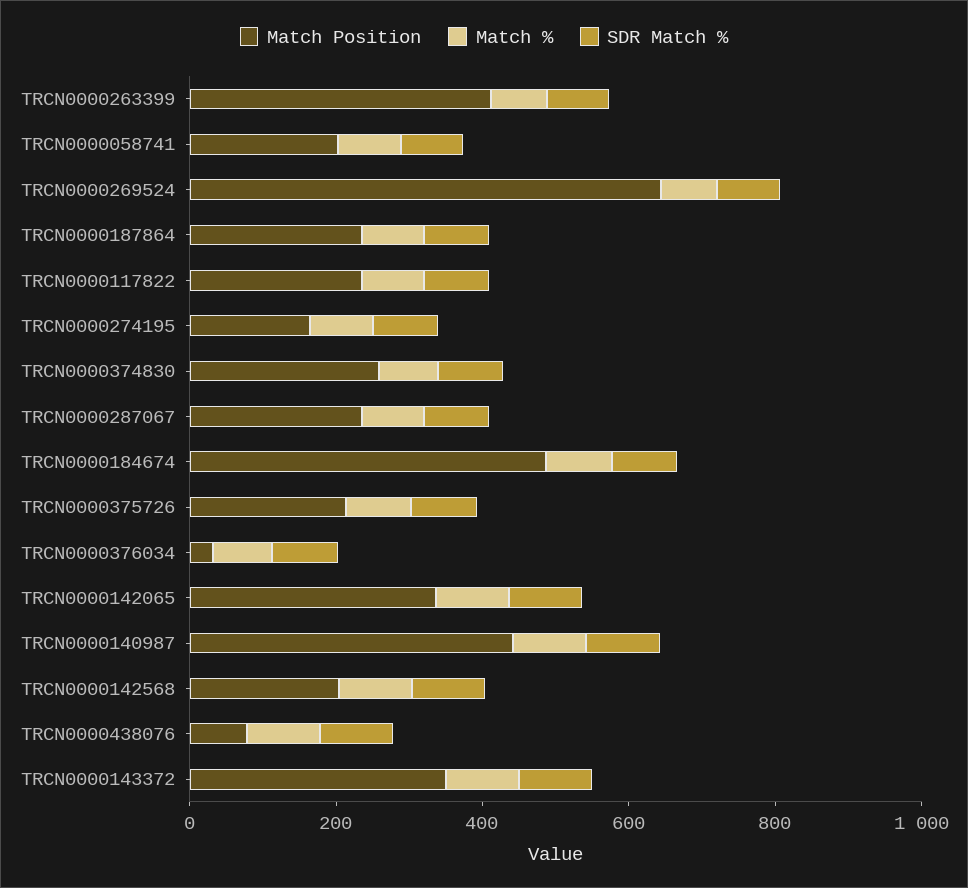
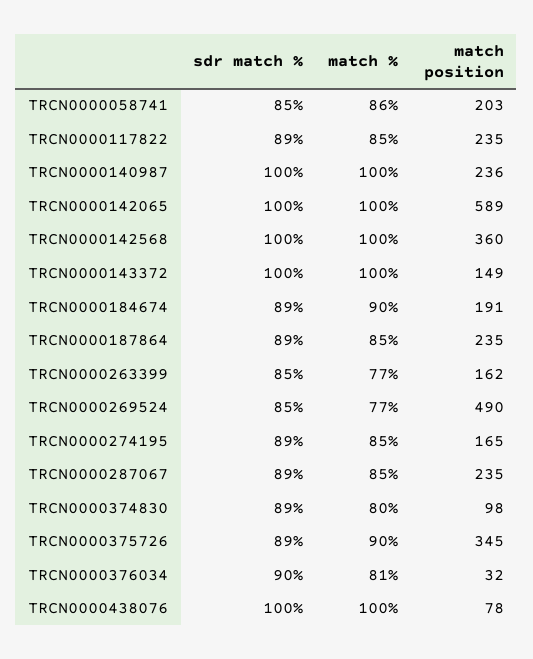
  {
    "Match Position": {
-     "TRCN0000263399": 400,
+     "TRCN0000263399": 162,
      "TRCN0000058741": 203,
-     "TRCN0000269524": 650,
+     "TRCN0000269524": 490,
      "TRCN0000187864": 235,
      "TRCN0000117822": 235,
      "TRCN0000274195": 165,
-     "TRCN0000374830": 250,
+     "TRCN0000374830": 98,
      "TRCN0000287067": 235,
-     "TRCN0000184674": 500,
+     "TRCN0000184674": 191,
-     "TRCN0000375726": 200,
+     "TRCN0000375726": 345,
      "TRCN0000376034": 32,
-     "TRCN0000142065": 350,
+     "TRCN0000142065": 589,
-     "TRCN0000140987": 450,
+     "TRCN0000140987": 236,
-     "TRCN0000142568": 200,
+     "TRCN0000142568": 360,
      "TRCN0000438076": 78,
-     "TRCN0000143372": 350
+     "TRCN0000143372": 149
    },
    "Match %": {
      "TRCN0000263399": 77,
      "TRCN0000058741": 86,
      "TRCN0000269524": 77,
      "TRCN0000187864": 85,
      "TRCN0000117822": 85,
      "TRCN0000274195": 85,
      "TRCN0000374830": 80,
      "TRCN0000287067": 85,
      "TRCN0000184674": 90,
      "TRCN0000375726": 90,
      "TRCN0000376034": 81,
      "TRCN0000142065": 100,
      "TRCN0000140987": 100,
      "TRCN0000142568": 100,
      "TRCN0000438076": 100,
      "TRCN0000143372": 100
    },
    "SDR Match %": {
      "TRCN0000263399": 85,
      "TRCN0000058741": 85,
      "TRCN0000269524": 85,
      "TRCN0000187864": 89,
      "TRCN0000117822": 89,
      "TRCN0000274195": 89,
      "TRCN0000374830": 89,
      "TRCN0000287067": 89,
      "TRCN0000184674": 89,
      "TRCN0000375726": 89,
      "TRCN0000376034": 90,
      "TRCN0000142065": 100,
      "TRCN0000140987": 100,
      "TRCN0000142568": 100,
      "TRCN0000438076": 100,
      "TRCN0000143372": 100
    }
  }

